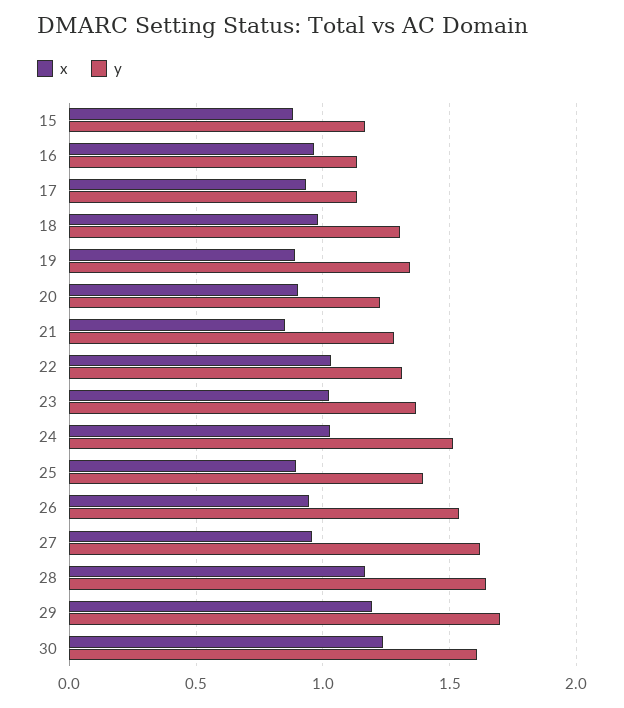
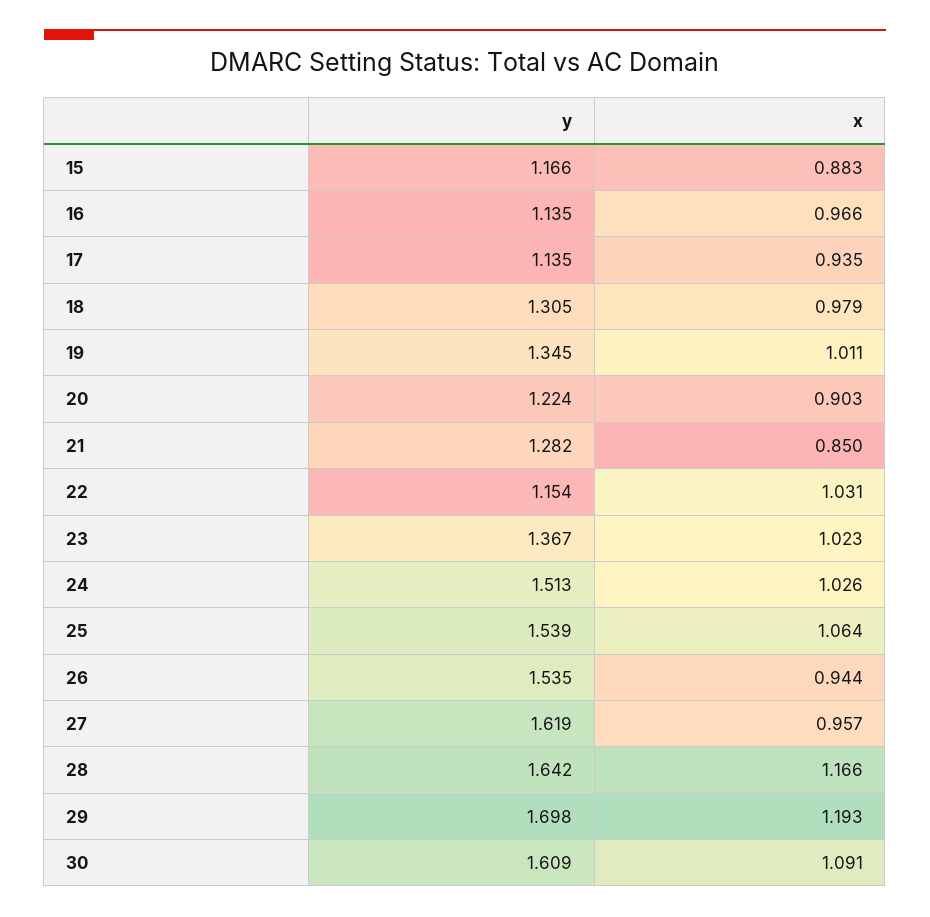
  {
    "x": {
      "15": 0.883,
      "16": 0.966,
      "17": 0.935,
      "18": 0.979,
-     "19": 0.9,
+     "19": 1.011,
      "20": 0.903,
      "21": 0.85,
      "22": 1.031,
      "23": 1.023,
      "24": 1.026,
-     "25": 0.9,
+     "25": 1.064,
      "26": 0.944,
      "27": 0.957,
      "28": 1.166,
      "29": 1.193,
-     "30": 1.25
+     "30": 1.091
    },
    "y": {
      "15": 1.166,
      "16": 1.135,
      "17": 1.135,
      "18": 1.305,
      "19": 1.345,
      "20": 1.224,
      "21": 1.282,
-     "22": 1.3,
+     "22": 1.154,
      "23": 1.367,
      "24": 1.513,
-     "25": 1.4,
+     "25": 1.539,
      "26": 1.535,
      "27": 1.619,
      "28": 1.642,
      "29": 1.698,
      "30": 1.609
    }
  }

